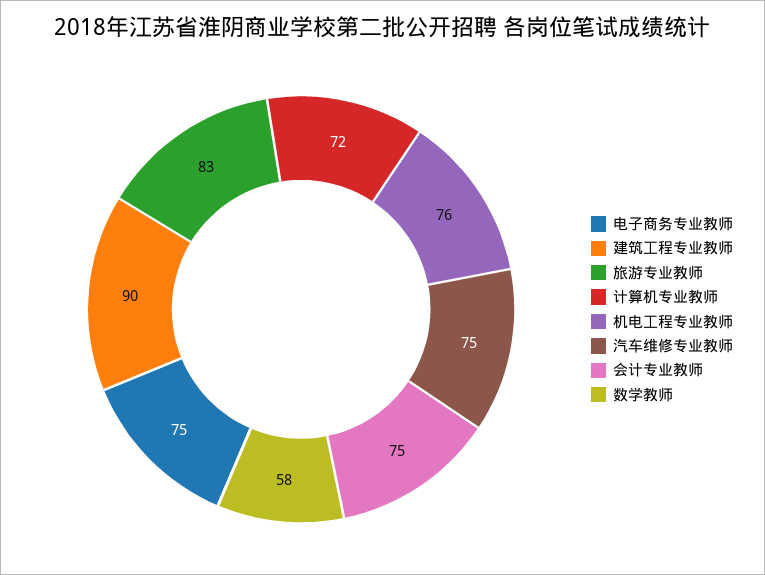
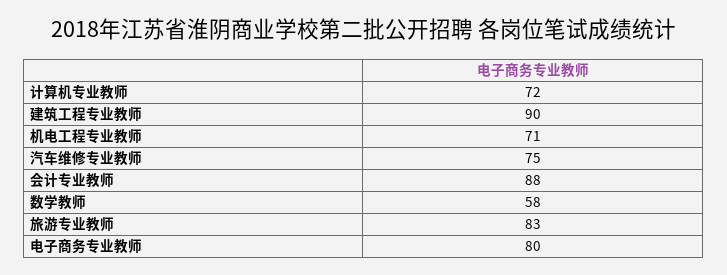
  {
-   "电子商务专业教师": 75,
+   "电子商务专业教师": 80,
    "建筑工程专业教师": 90,
    "旅游专业教师": 83,
    "计算机专业教师": 72,
-   "机电工程专业教师": 76,
+   "机电工程专业教师": 71,
    "汽车维修专业教师": 75,
-   "会计专业教师": 75,
+   "会计专业教师": 88,
    "数学教师": 58
  }

